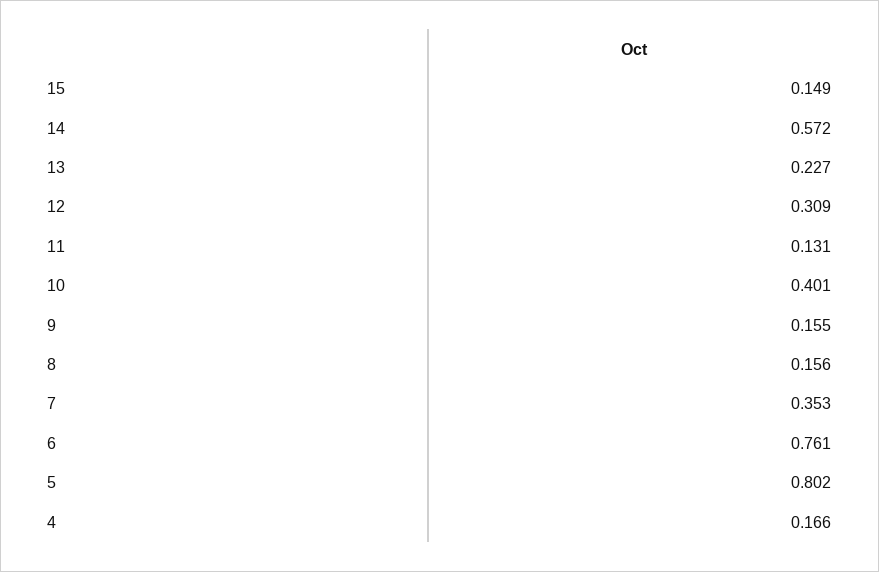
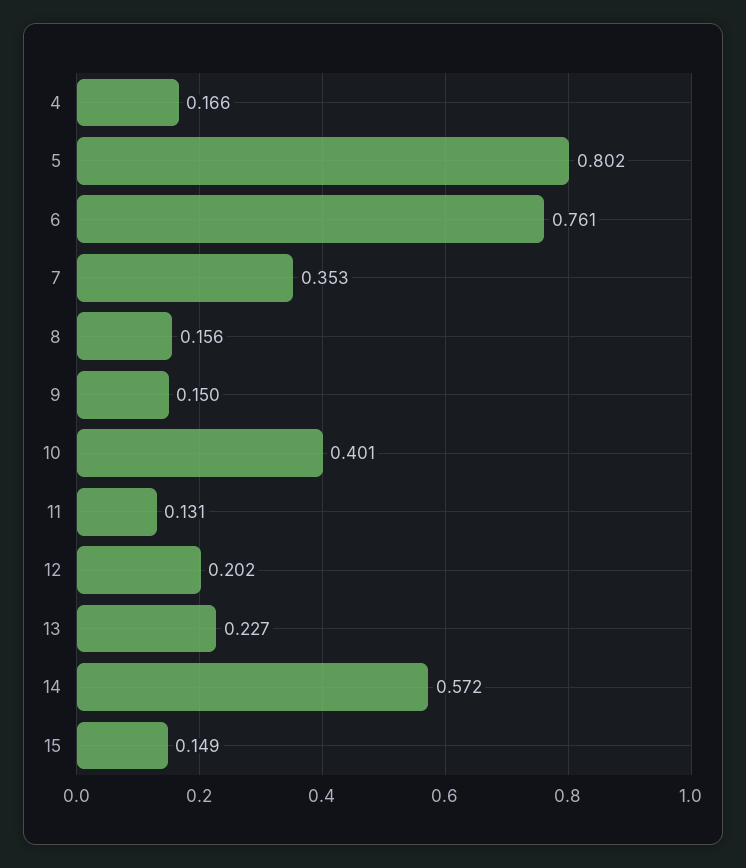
  {
    "15": 0.149,
    "14": 0.572,
    "13": 0.227,
-   "12": 0.309,
+   "12": 0.202,
    "11": 0.131,
    "10": 0.401,
-   "9": 0.155,
+   "9": 0.15,
    "8": 0.156,
    "7": 0.353,
    "6": 0.761,
    "5": 0.802,
    "4": 0.166
  }

